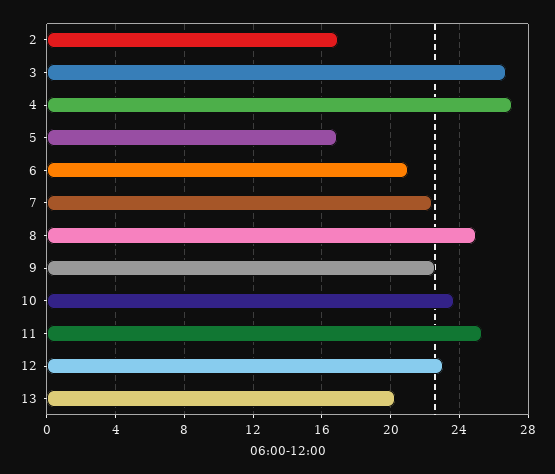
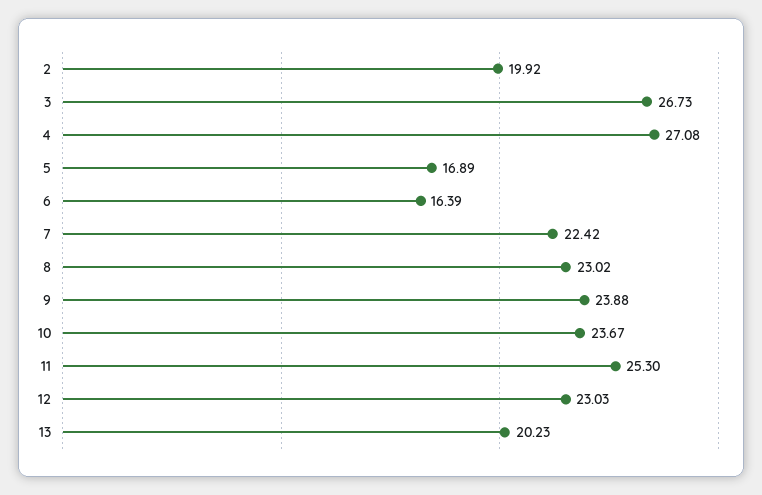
  {
-   "2": 17,
+   "2": 19.92,
    "3": 26.73,
    "4": 27.08,
    "5": 16.89,
-   "6": 21,
+   "6": 16.39,
    "7": 22.42,
-   "8": 25,
+   "8": 23.02,
-   "9": 22.5,
+   "9": 23.88,
    "10": 23.67,
    "11": 25.3,
    "12": 23.03,
    "13": 20.23
  }

